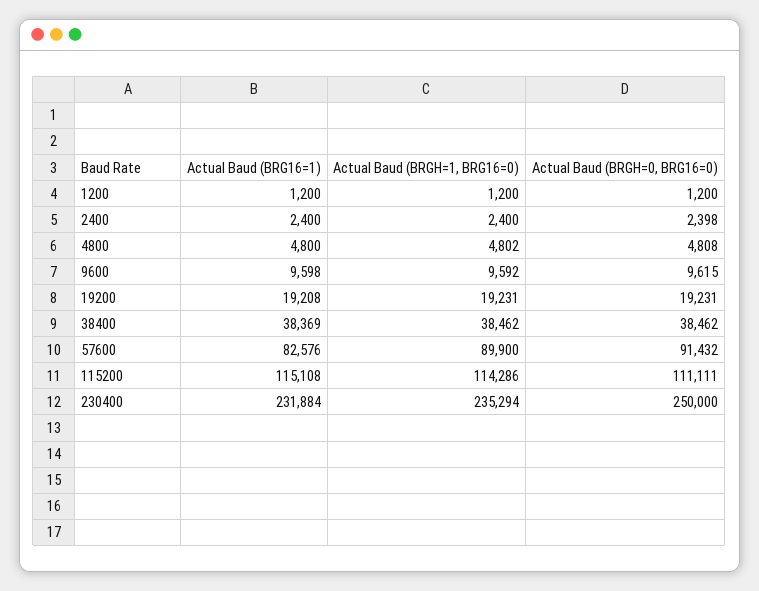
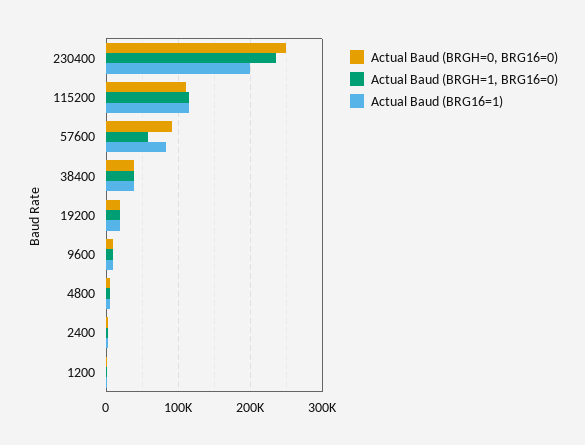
  {
    "Actual Baud (BRG16=1)": {
      "1200": 1200,
      "2400": 2400,
      "4800": 4800,
      "9600": 9598,
      "19200": 19208,
      "38400": 38369,
      "57600": 82576,
      "115200": 115108,
-     "230400": 231884
+     "230400": 200000
    },
    "Actual Baud (BRGH=1, BRG16=0)": {
      "1200": 1200,
      "2400": 2400,
      "4800": 4802,
      "9600": 9592,
      "19200": 19231,
      "38400": 38462,
-     "57600": 89900,
+     "57600": 60000,
      "115200": 114286,
      "230400": 235294
    },
    "Actual Baud (BRGH=0, BRG16=0)": {
      "1200": 1200,
      "2400": 2398,
      "4800": 4808,
      "9600": 9615,
      "19200": 19231,
      "38400": 38462,
      "57600": 91432,
      "115200": 111111,
      "230400": 250000
    }
  }

